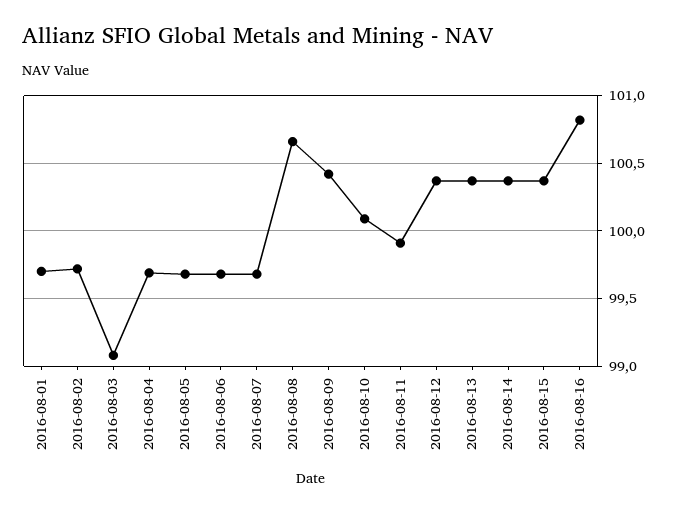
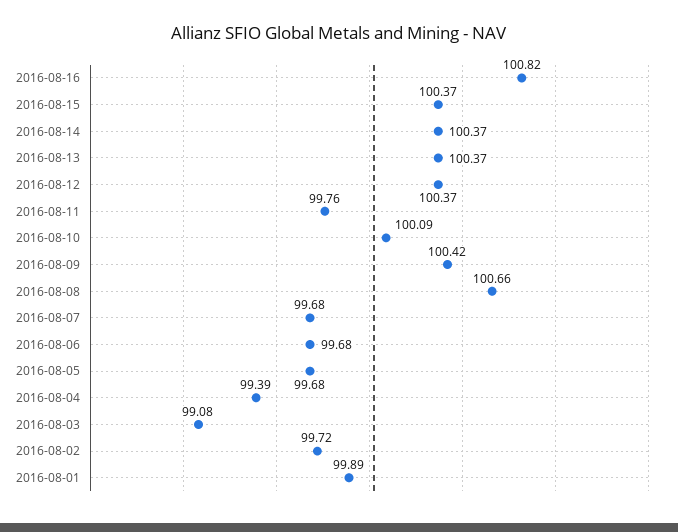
  {
-   "2016-08-01": 99.7,
+   "2016-08-01": 99.89,
    "2016-08-02": 99.72,
    "2016-08-03": 99.08,
-   "2016-08-04": 99.7,
+   "2016-08-04": 99.39,
    "2016-08-05": 99.68,
    "2016-08-06": 99.68,
    "2016-08-07": 99.68,
    "2016-08-08": 100.66,
    "2016-08-09": 100.42,
    "2016-08-10": 100.09,
-   "2016-08-11": 99.9,
+   "2016-08-11": 99.76,
    "2016-08-12": 100.37,
    "2016-08-13": 100.37,
    "2016-08-14": 100.37,
    "2016-08-15": 100.37,
    "2016-08-16": 100.82
  }

